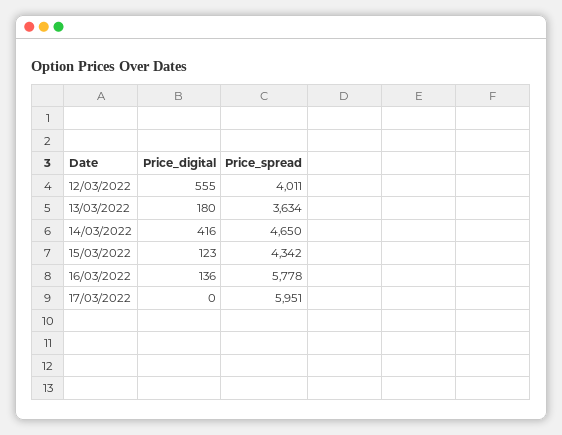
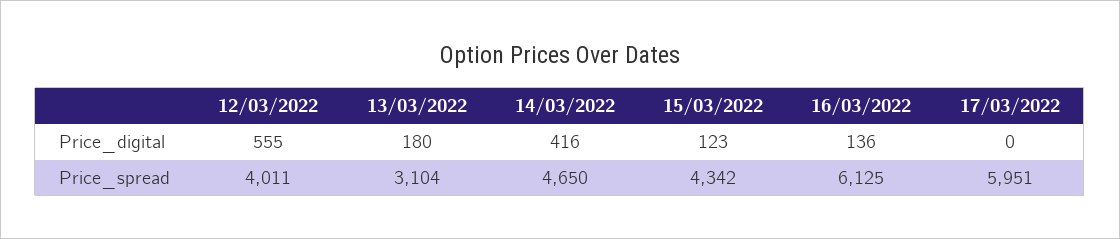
  {
    "Price_digital": {
      "12/03/2022": 555,
      "13/03/2022": 180,
      "14/03/2022": 416,
      "15/03/2022": 123,
      "16/03/2022": 136,
      "17/03/2022": 0
    },
    "Price_spread": {
      "12/03/2022": 4011,
-     "13/03/2022": 3634,
+     "13/03/2022": 3104,
      "14/03/2022": 4650,
      "15/03/2022": 4342,
-     "16/03/2022": 5778,
+     "16/03/2022": 6125,
      "17/03/2022": 5951
    }
  }

